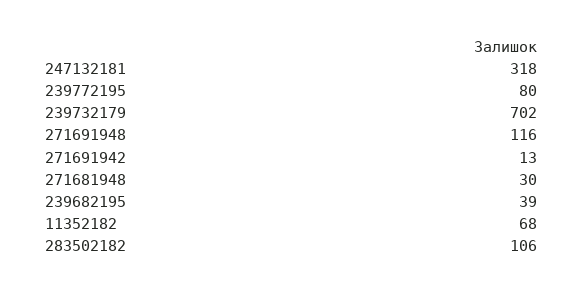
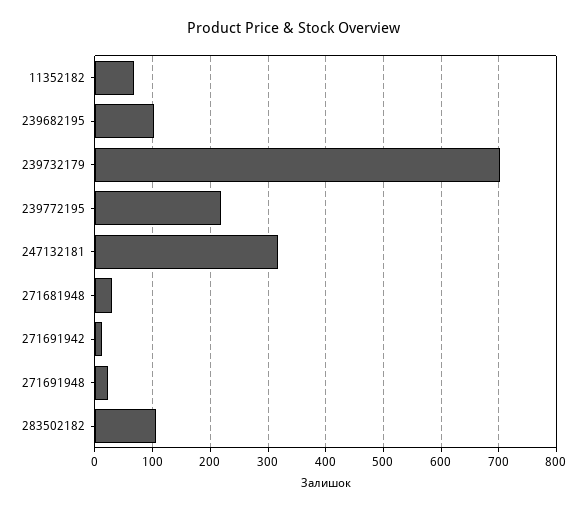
  {
    "247132181": 318,
-   "239772195": 80,
+   "239772195": 220,
    "239732179": 702,
-   "271691948": 116,
+   "271691948": 20,
    "271691942": 13,
    "271681948": 30,
-   "239682195": 39,
+   "239682195": 100,
    "11352182": 68,
    "283502182": 106
  }

